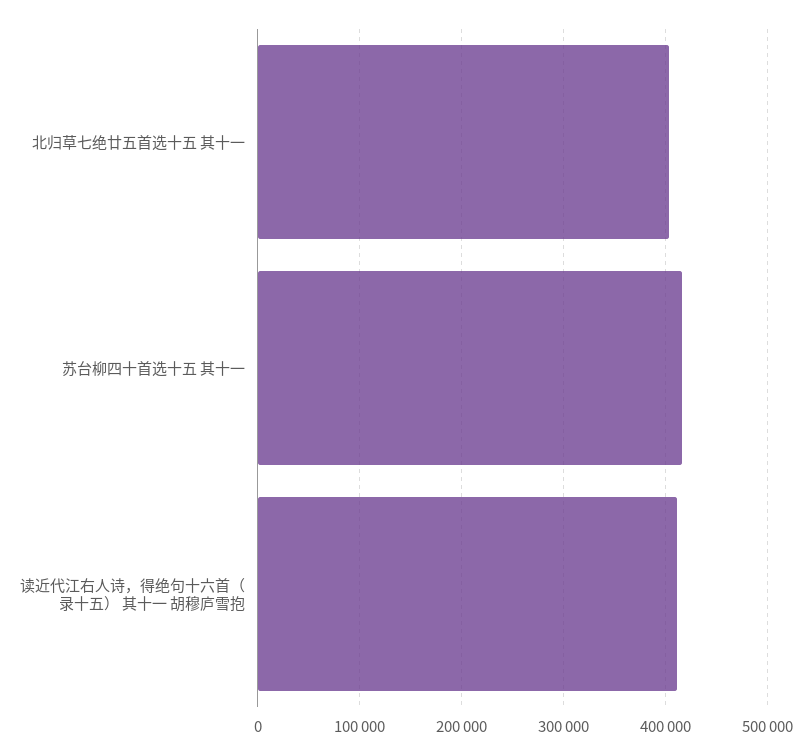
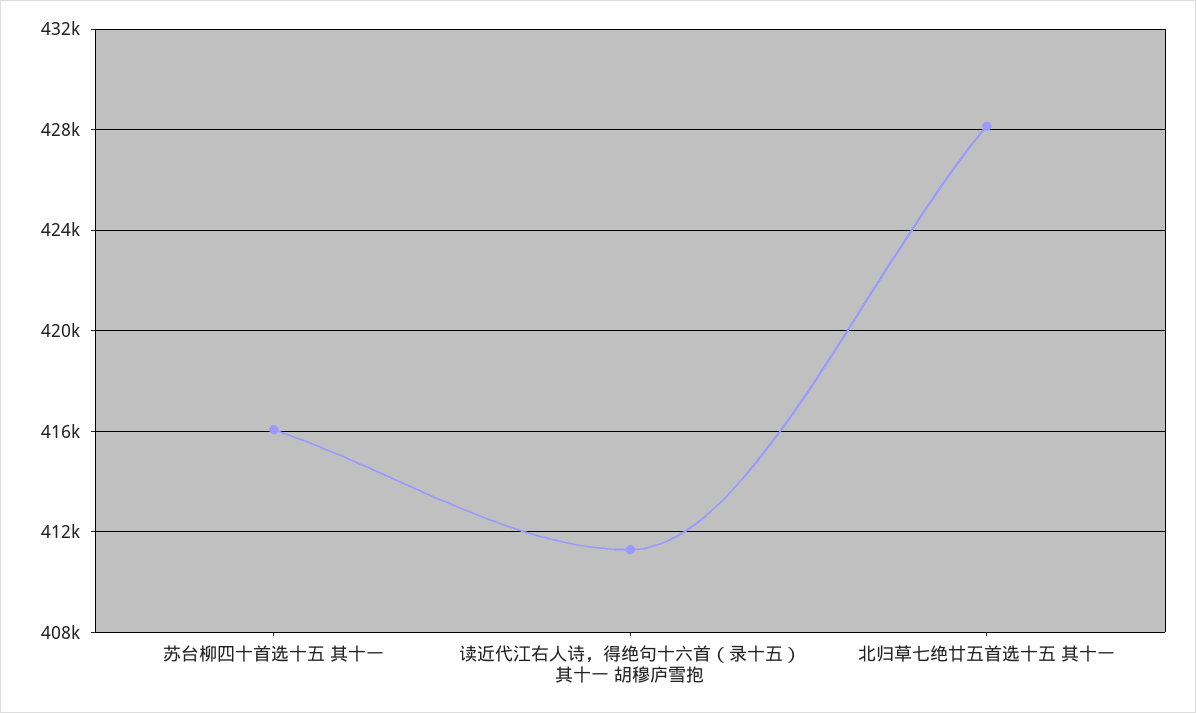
  {
-   "北归草七绝廿五首选十五 其十一": 400000,
+   "北归草七绝廿五首选十五 其十一": 428000,
    "苏台柳四十首选十五 其十一": 416000,
    "读近代江右人诗，得绝句十六首（录十五） 其十一 胡穆庐雪抱": 411500
  }

